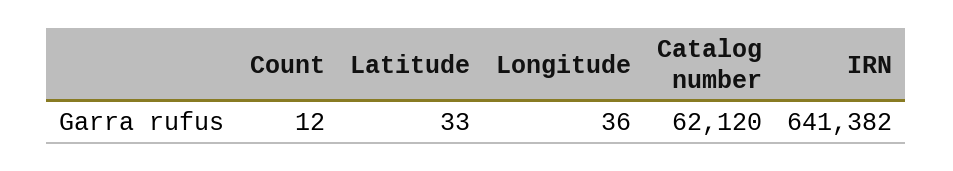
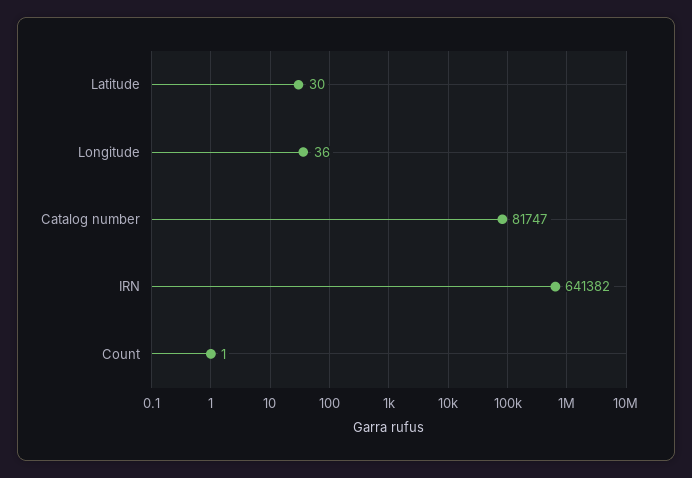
  {
-   "Count": 12,
+   "Count": 1,
-   "Latitude": 33,
+   "Latitude": 30,
    "Longitude": 36,
-   "Catalog number": 62120,
+   "Catalog number": 81747,
    "IRN": 641382
  }

